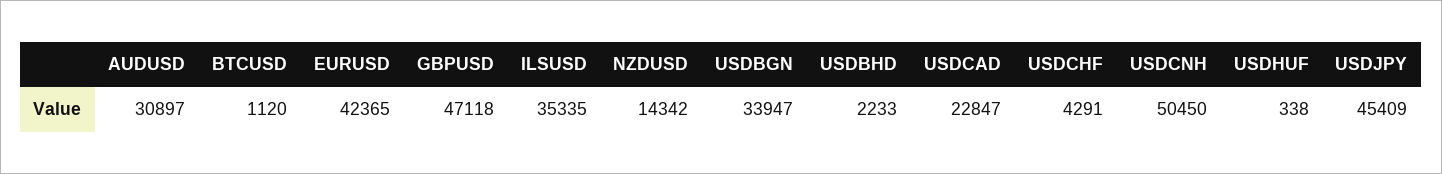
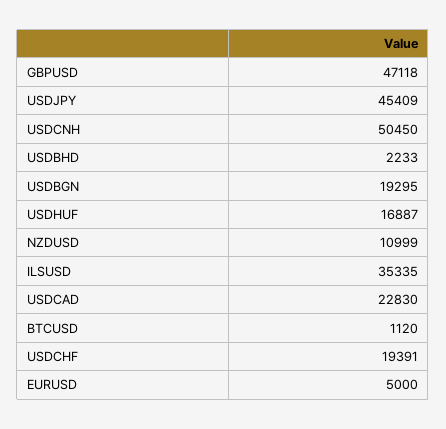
  {
-   "AUDUSD": 30897,
    "BTCUSD": 1120,
-   "EURUSD": 42365,
+   "EURUSD": 5000,
    "GBPUSD": 47118,
    "ILSUSD": 35335,
-   "NZDUSD": 14342,
+   "NZDUSD": 10999,
-   "USDBGN": 33947,
+   "USDBGN": 19295,
    "USDBHD": 2233,
-   "USDCAD": 22847,
+   "USDCAD": 22830,
-   "USDCHF": 4291,
+   "USDCHF": 19391,
    "USDCNH": 50450,
-   "USDHUF": 338,
+   "USDHUF": 16887,
    "USDJPY": 45409
  }

